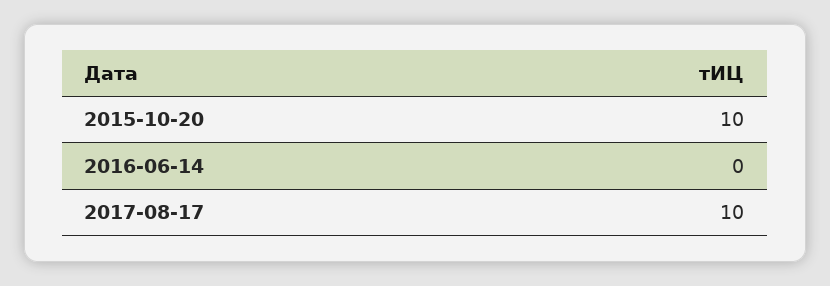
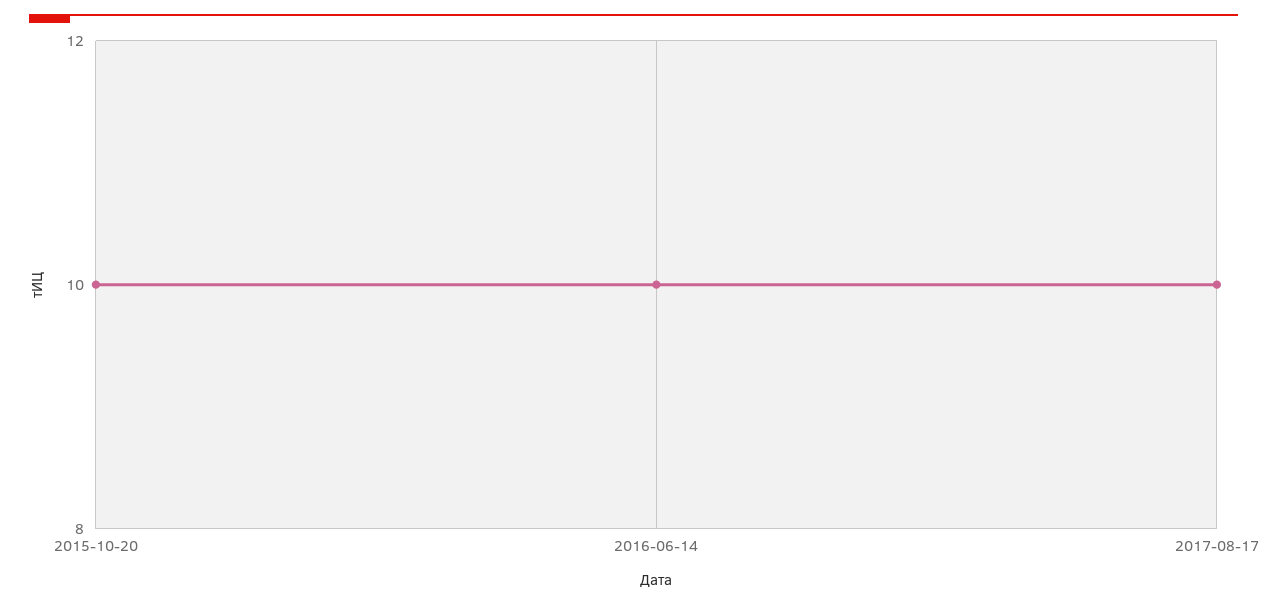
  {
    "2015-10-20": 10,
-   "2016-06-14": 0,
+   "2016-06-14": 10,
    "2017-08-17": 10
  }

